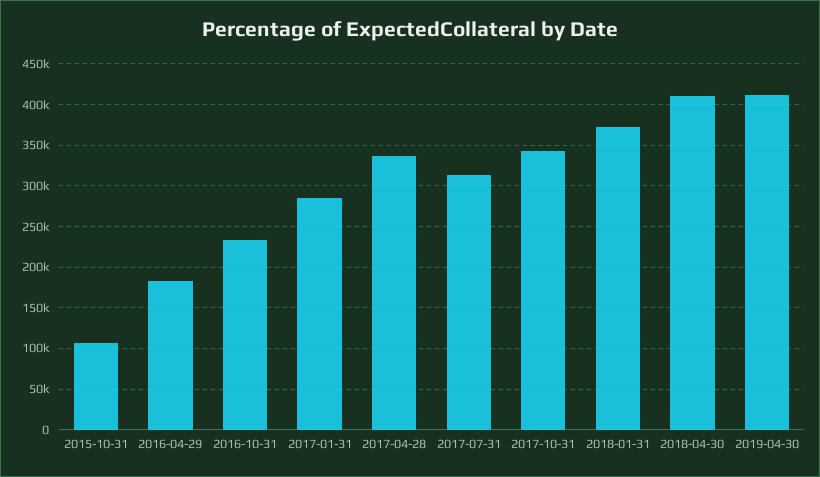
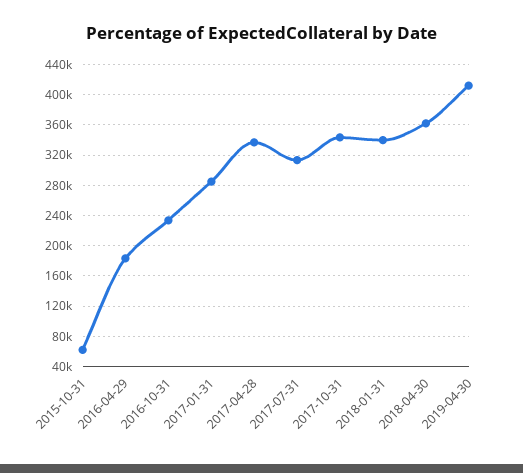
  {
-   "2015-10-31": 110000,
+   "2015-10-31": 60000,
    "2016-04-29": 180000,
    "2016-10-31": 230000,
    "2017-01-31": 280000,
    "2017-04-28": 340000,
    "2017-07-31": 310000,
    "2017-10-31": 340000,
-   "2018-01-31": 370000,
+   "2018-01-31": 340000,
-   "2018-04-30": 410000,
+   "2018-04-30": 360000,
    "2019-04-30": 410000
  }

